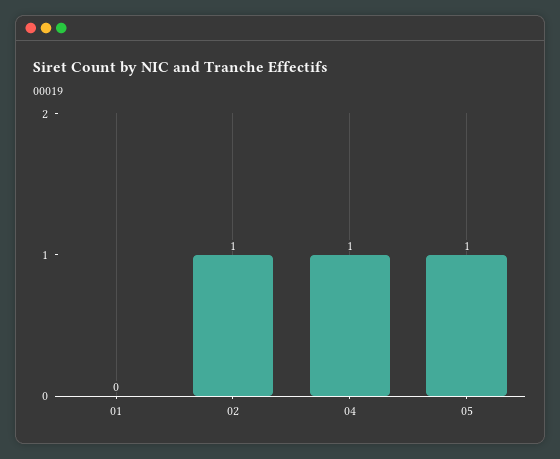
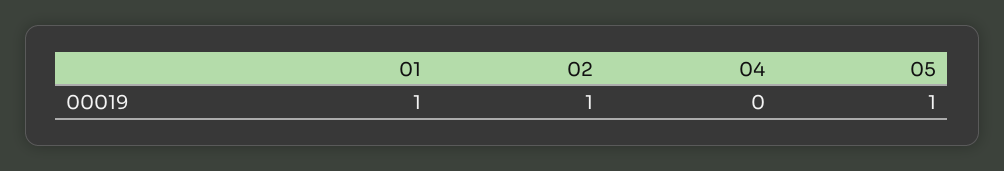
  {
-   "01": 0,
+   "01": 1,
    "02": 1,
-   "04": 1,
+   "04": 0,
    "05": 1
  }

